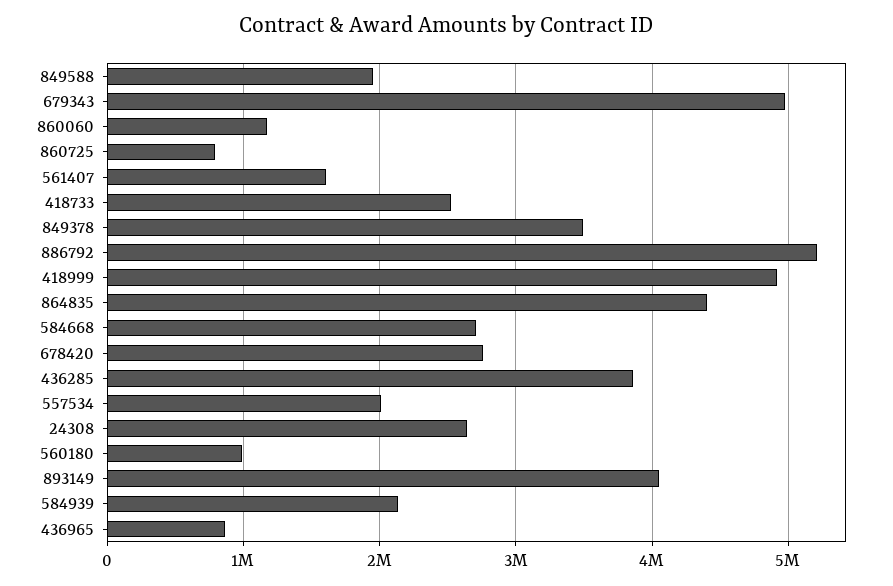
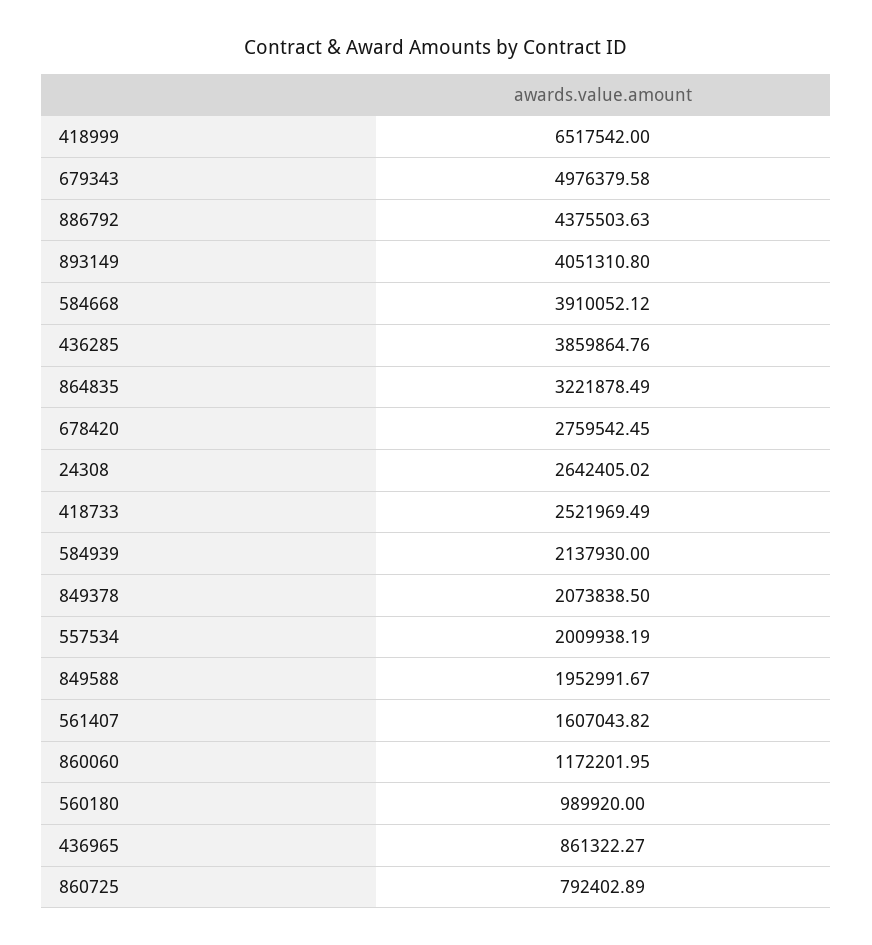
  {
    "849588": 1952991.67,
    "679343": 4976379.58,
    "860060": 1172201.95,
    "860725": 792402.89,
    "561407": 1607043.82,
    "418733": 2521969.49,
-   "849378": 3500000,
+   "849378": 2073838.5,
-   "886792": 5200000,
+   "886792": 4375503.63,
-   "418999": 4900000,
+   "418999": 6517542,
-   "864835": 4400000,
+   "864835": 3221878.49,
-   "584668": 2700000,
+   "584668": 3910052.12,
    "678420": 2759542.45,
    "436285": 3859864.76,
    "557534": 2009938.19,
    "24308": 2642405.02,
    "560180": 989920,
    "893149": 4051310.8,
    "584939": 2137930,
    "436965": 861322.27
  }

